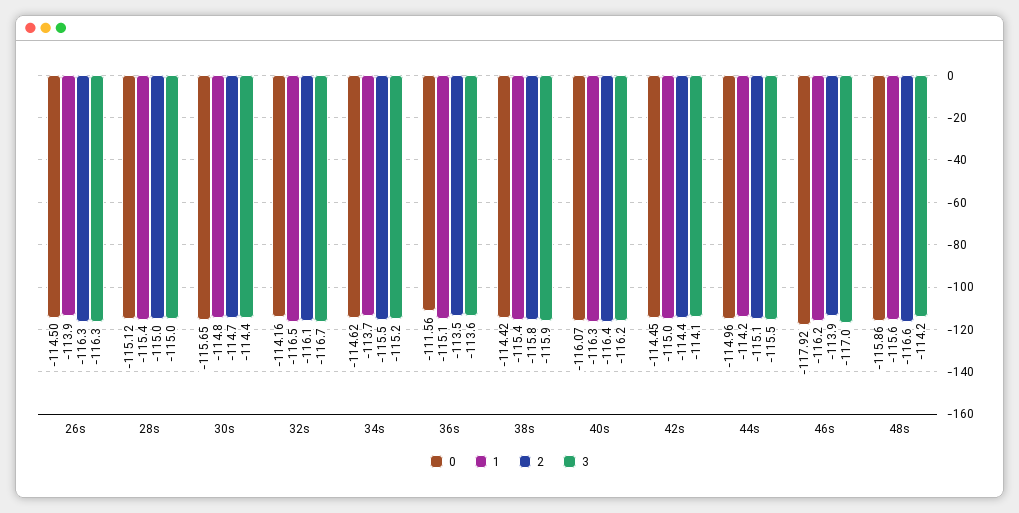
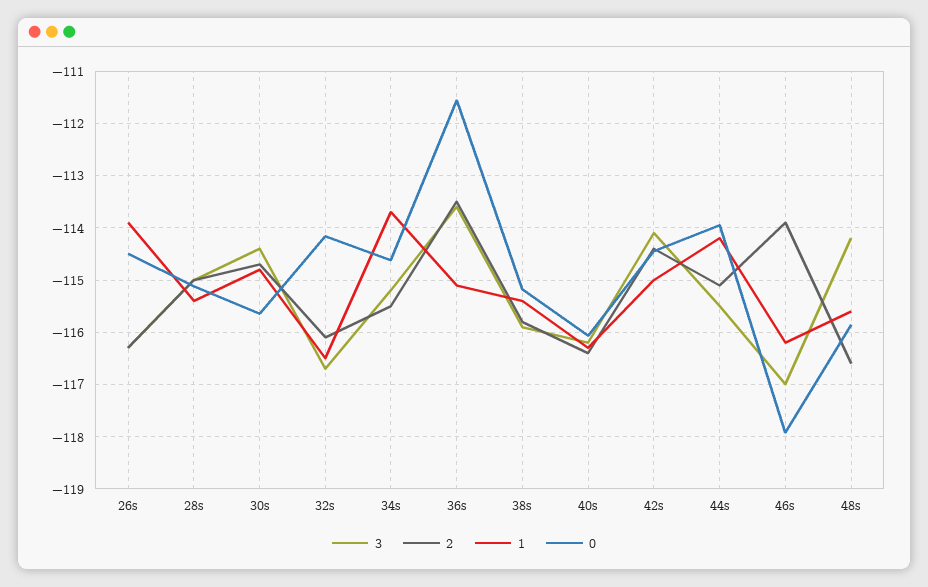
  {
    "0": {
      "26s": -114.5,
      "28s": -115.12,
      "30s": -115.65,
      "32s": -114.16,
      "34s": -114.62,
      "36s": -111.56,
-     "38s": -114.42,
+     "38s": -115.2,
      "40s": -116.07,
      "42s": -114.45,
-     "44s": -114.96,
+     "44s": -114,
      "46s": -117.92,
      "48s": -115.86
    },
    "1": {
      "26s": -113.9,
      "28s": -115.4,
      "30s": -114.8,
      "32s": -116.5,
      "34s": -113.7,
      "36s": -115.1,
      "38s": -115.4,
      "40s": -116.3,
      "42s": -115,
      "44s": -114.2,
      "46s": -116.2,
      "48s": -115.6
    },
    "2": {
      "26s": -116.3,
      "28s": -115,
      "30s": -114.7,
      "32s": -116.1,
      "34s": -115.5,
      "36s": -113.5,
      "38s": -115.8,
      "40s": -116.4,
      "42s": -114.4,
      "44s": -115.1,
      "46s": -113.9,
      "48s": -116.6
    },
    "3": {
      "26s": -116.3,
      "28s": -115,
      "30s": -114.4,
      "32s": -116.7,
      "34s": -115.2,
      "36s": -113.6,
      "38s": -115.9,
      "40s": -116.2,
      "42s": -114.1,
      "44s": -115.5,
      "46s": -117,
      "48s": -114.2
    }
  }

